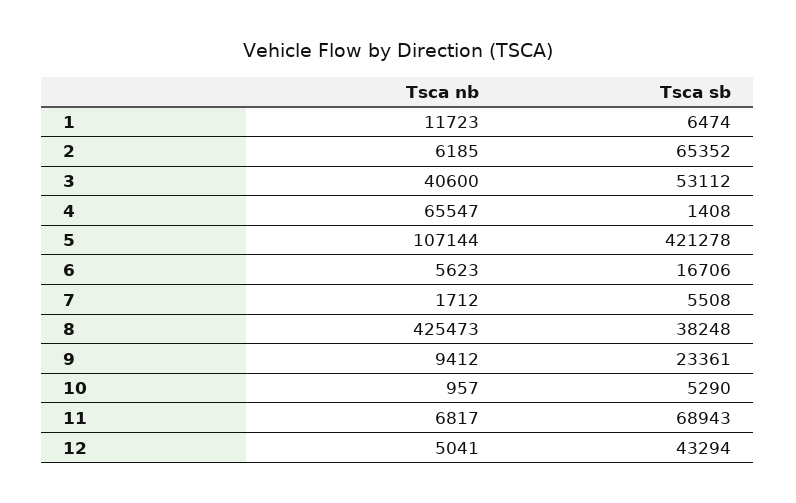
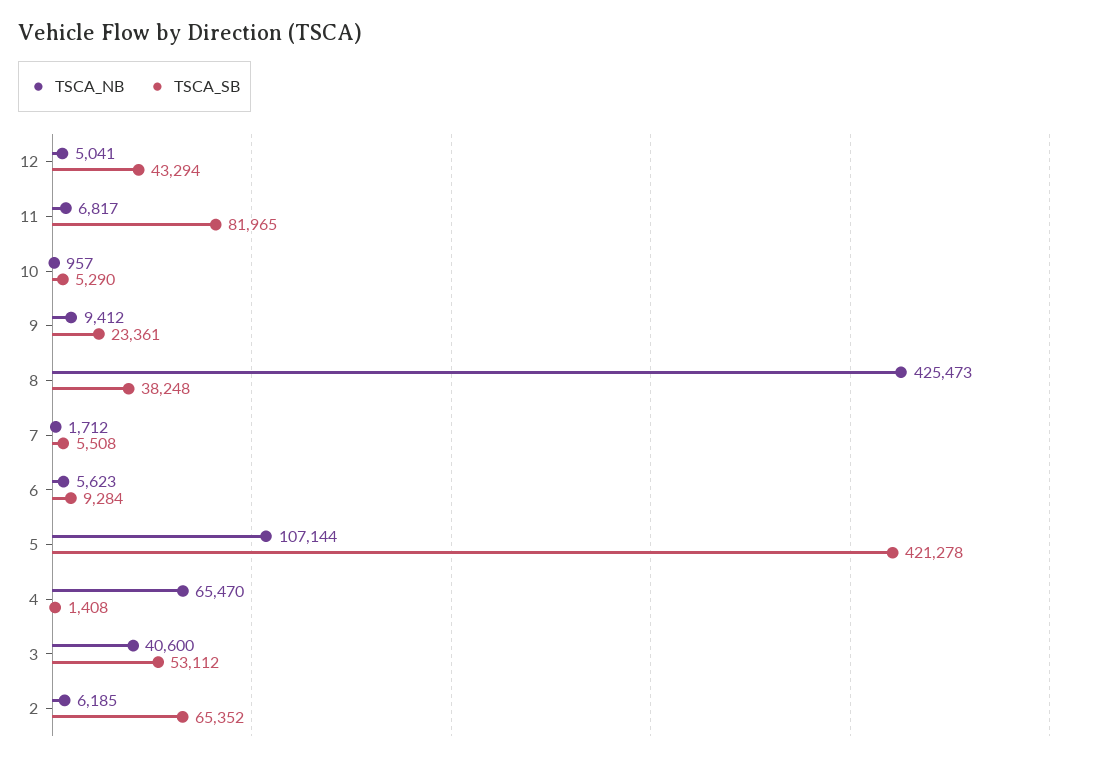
  {
    "Tsca nb": {
-     "1": 11723,
      "2": 6185,
      "3": 40600,
-     "4": 65547,
+     "4": 65470,
      "5": 107144,
      "6": 5623,
      "7": 1712,
      "8": 425473,
      "9": 9412,
      "10": 957,
      "11": 6817,
      "12": 5041
    },
    "Tsca sb": {
-     "1": 6474,
      "2": 65352,
      "3": 53112,
      "4": 1408,
      "5": 421278,
-     "6": 16706,
+     "6": 9284,
      "7": 5508,
      "8": 38248,
      "9": 23361,
      "10": 5290,
-     "11": 68943,
+     "11": 81965,
      "12": 43294
    }
  }

